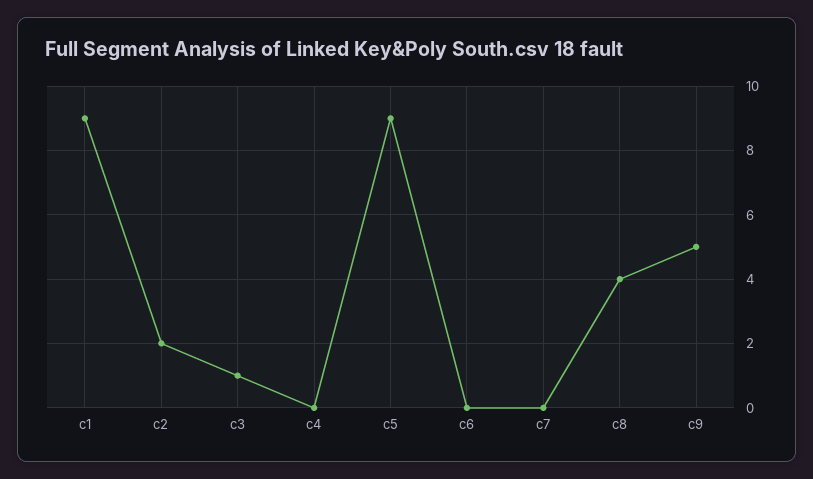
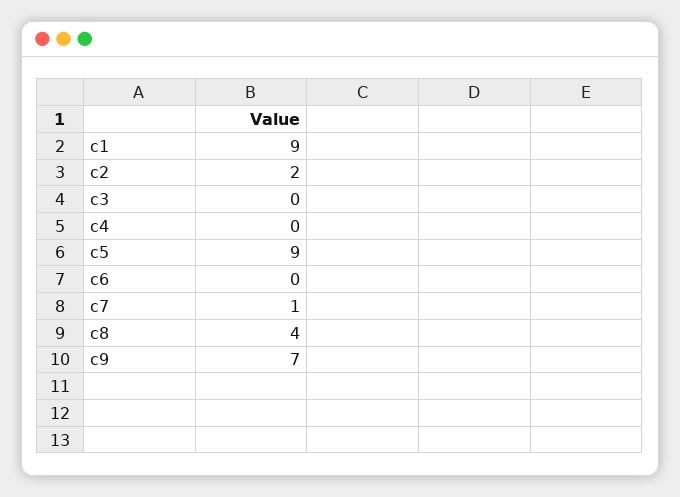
  {
    "c1": 9,
    "c2": 2,
-   "c3": 1,
+   "c3": 0,
    "c4": 0,
    "c5": 9,
    "c6": 0,
-   "c7": 0,
+   "c7": 1,
    "c8": 4,
-   "c9": 5
+   "c9": 7
  }

